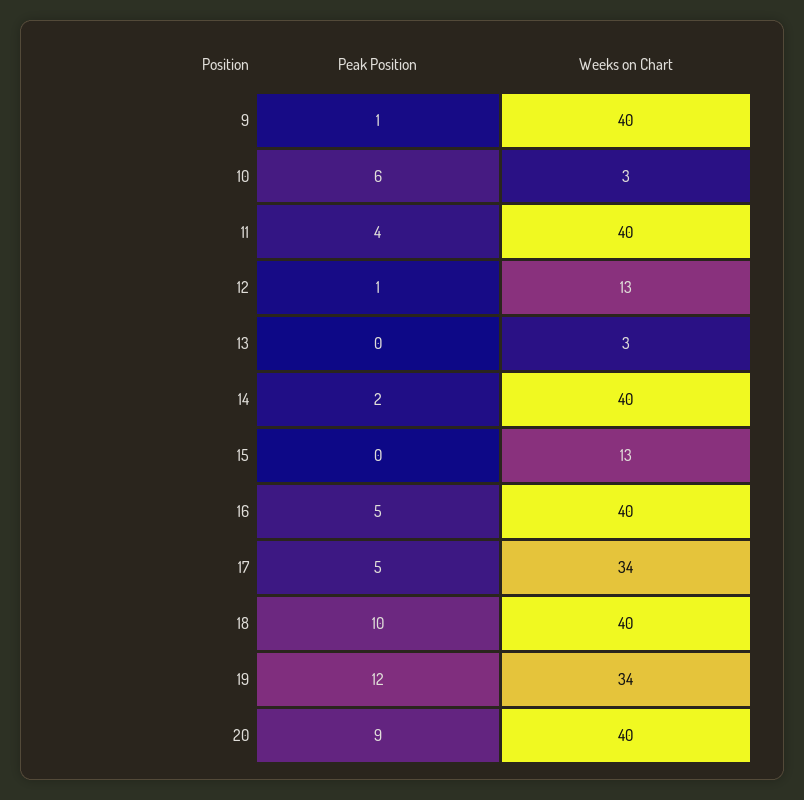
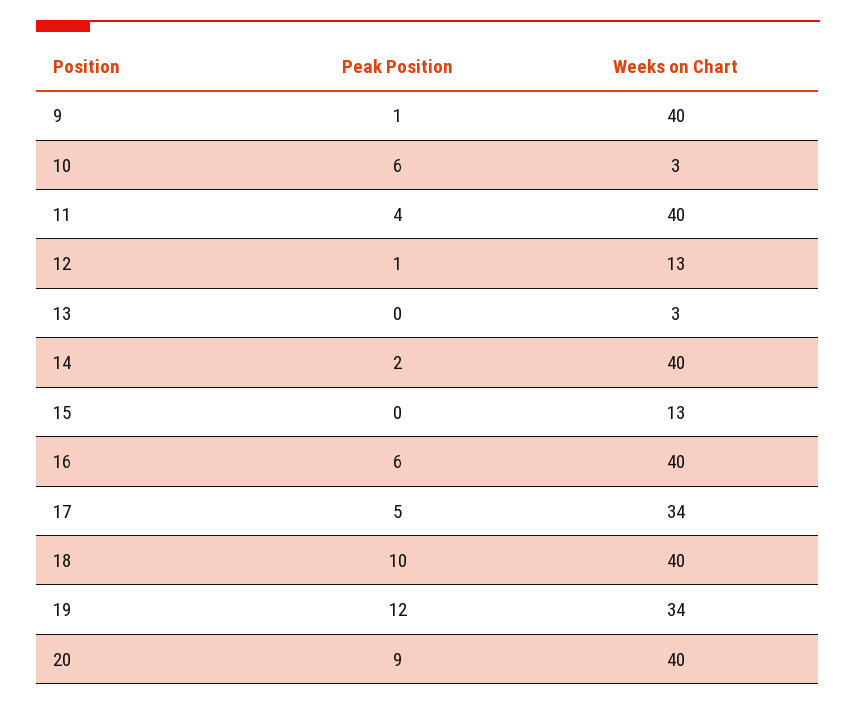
  {
    "Peak Position": {
      "9": 1,
      "10": 6,
      "11": 4,
      "12": 1,
      "13": 0,
      "14": 2,
      "15": 0,
-     "16": 5,
+     "16": 6,
      "17": 5,
      "18": 10,
      "19": 12,
      "20": 9
    },
    "Weeks on Chart": {
      "9": 40,
      "10": 3,
      "11": 40,
      "12": 13,
      "13": 3,
      "14": 40,
      "15": 13,
      "16": 40,
      "17": 34,
      "18": 40,
      "19": 34,
      "20": 40
    }
  }

